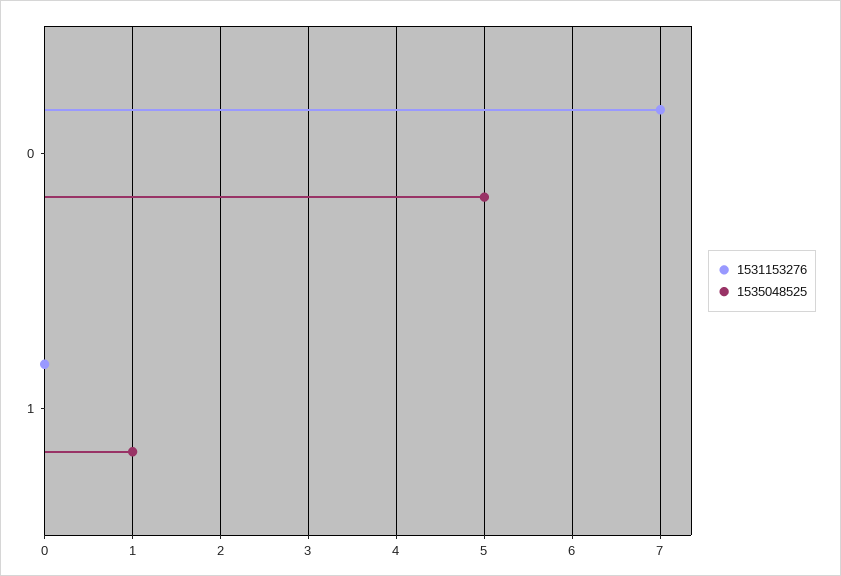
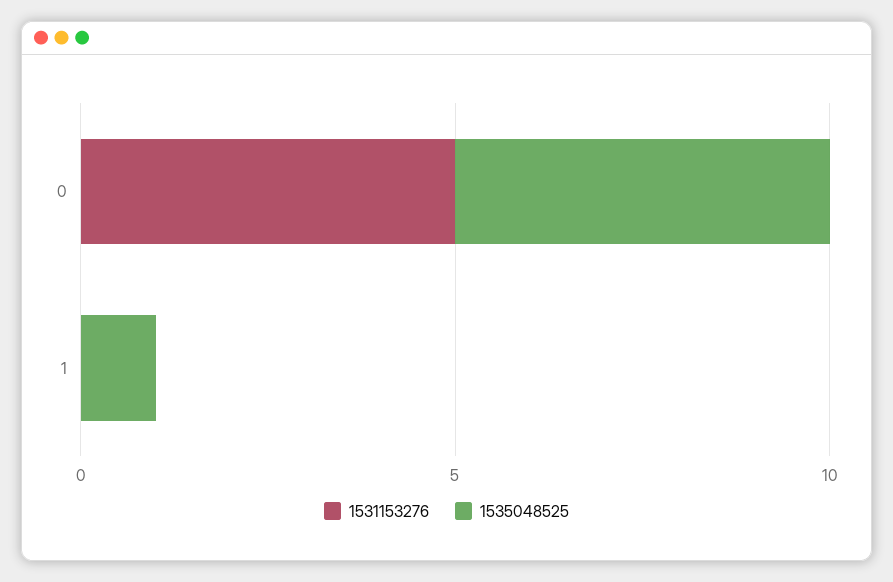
  {
    "1531153276": {
-     "0": 7,
+     "0": 5,
      "1": 0
    },
    "1535048525": {
      "0": 5,
      "1": 1
    }
  }

